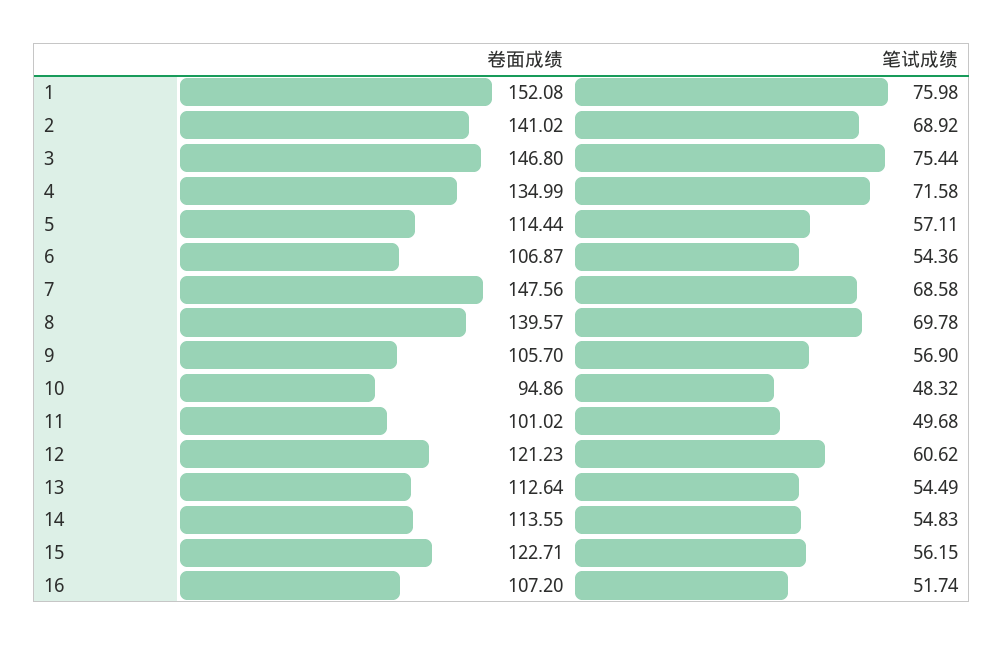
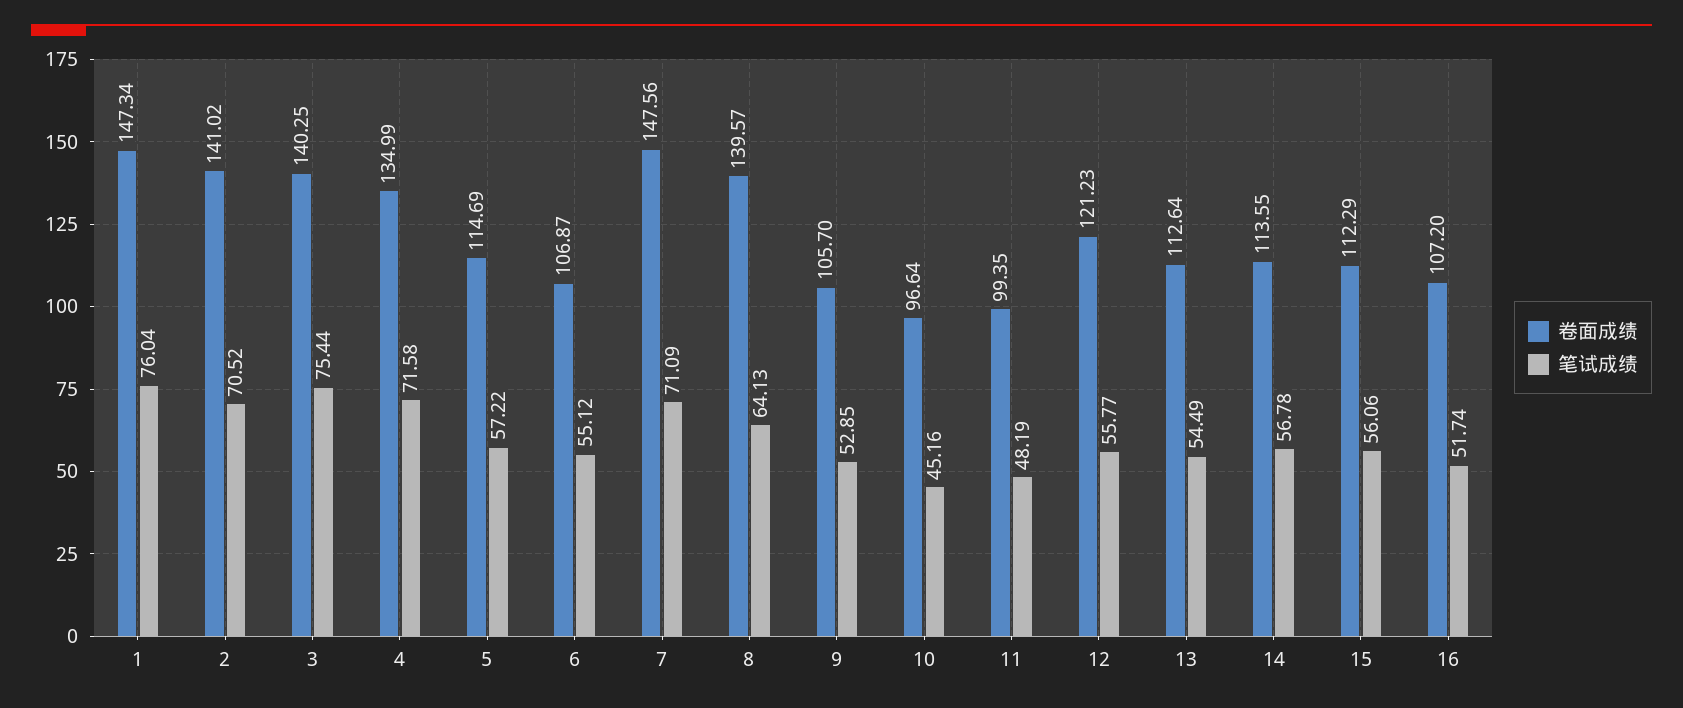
  {
    "卷面成绩": {
-     "1": 152.08,
+     "1": 147.34,
      "2": 141.02,
-     "3": 146.8,
+     "3": 140.25,
      "4": 134.99,
-     "5": 114.44,
+     "5": 114.69,
      "6": 106.87,
      "7": 147.56,
      "8": 139.57,
      "9": 105.7,
-     "10": 94.86,
+     "10": 96.64,
-     "11": 101.02,
+     "11": 99.35,
      "12": 121.23,
      "13": 112.64,
      "14": 113.55,
-     "15": 122.71,
+     "15": 112.29,
      "16": 107.2
    },
    "笔试成绩": {
-     "1": 75.98,
+     "1": 76.04,
-     "2": 68.92,
+     "2": 70.52,
      "3": 75.44,
      "4": 71.58,
-     "5": 57.11,
+     "5": 57.22,
-     "6": 54.36,
+     "6": 55.12,
-     "7": 68.58,
+     "7": 71.09,
-     "8": 69.78,
+     "8": 64.13,
-     "9": 56.9,
+     "9": 52.85,
-     "10": 48.32,
+     "10": 45.16,
-     "11": 49.68,
+     "11": 48.19,
-     "12": 60.62,
+     "12": 55.77,
      "13": 54.49,
-     "14": 54.83,
+     "14": 56.78,
-     "15": 56.15,
+     "15": 56.06,
      "16": 51.74
    }
  }

